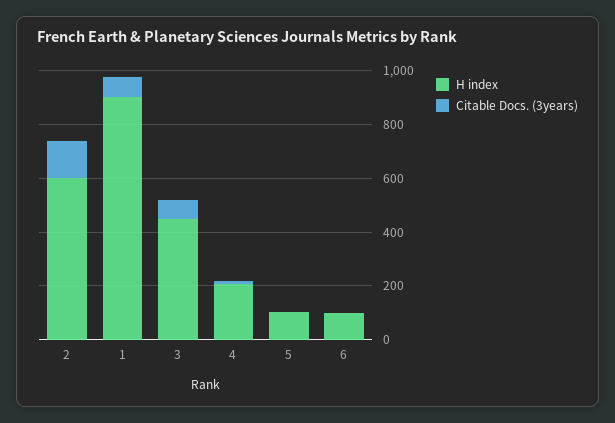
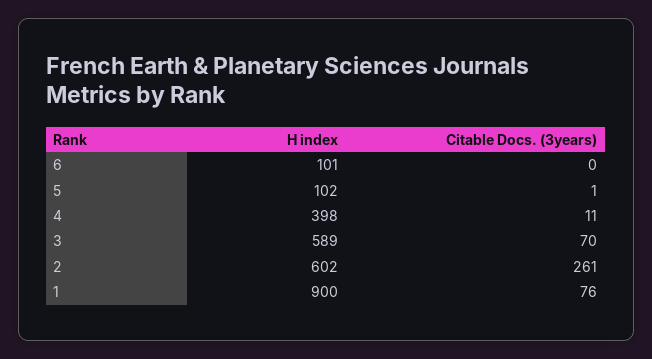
  {
    "H index": {
      "2": 602,
      "1": 900,
-     "3": 450,
+     "3": 589,
-     "4": 200,
+     "4": 398,
      "5": 102,
      "6": 101
    },
    "Citable Docs. (3years)": {
-     "2": 150,
+     "2": 261,
      "1": 76,
      "3": 70,
      "4": 11,
      "5": 1,
      "6": 0
    }
  }

